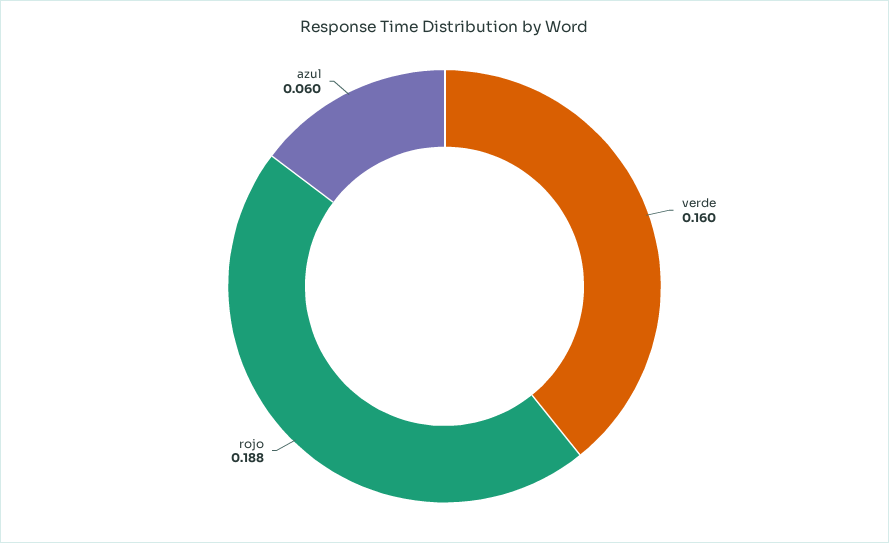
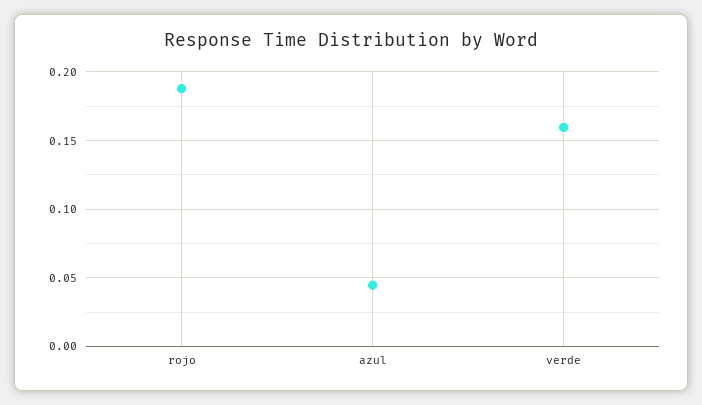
  {
    "verde": 0.16,
    "rojo": 0.188,
-   "azul": 0.06
+   "azul": 0.045
  }

